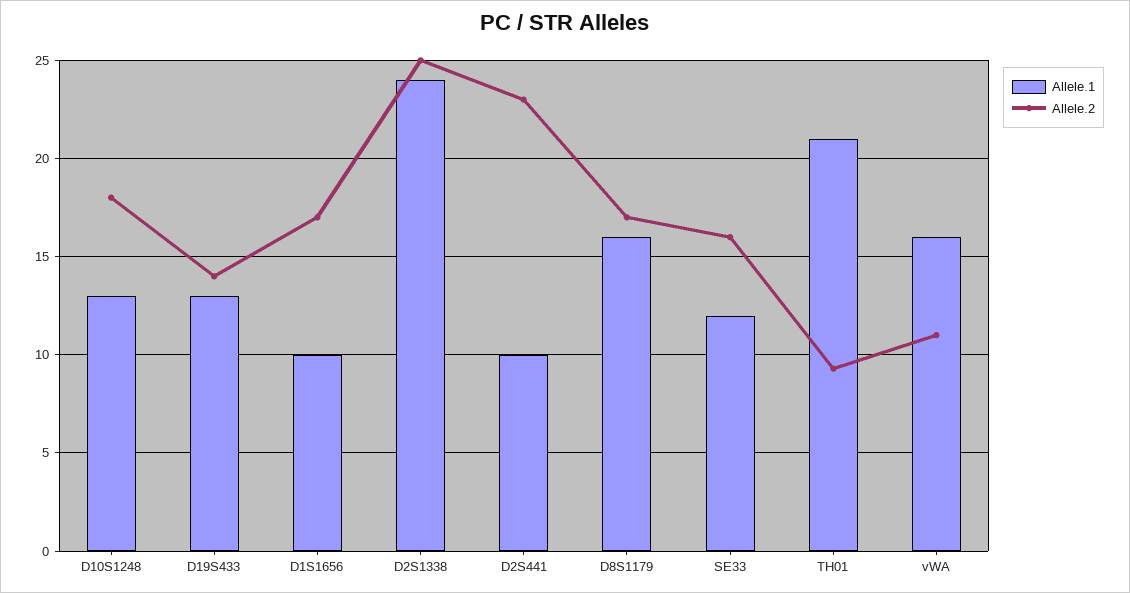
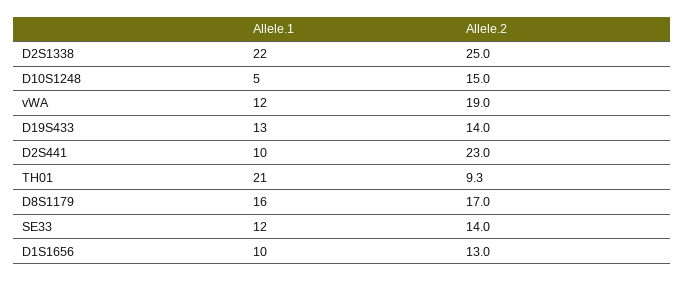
  {
    "Allele.1": {
-     "D10S1248": 13,
+     "D10S1248": 5,
      "D19S433": 13,
      "D1S1656": 10,
-     "D2S1338": 24,
+     "D2S1338": 22,
      "D2S441": 10,
      "D8S1179": 16,
      "SE33": 12,
      "TH01": 21,
-     "vWA": 16
+     "vWA": 12
    },
    "Allele.2": {
-     "D10S1248": 18,
+     "D10S1248": 15,
      "D19S433": 14,
-     "D1S1656": 17,
+     "D1S1656": 13,
      "D2S1338": 25,
      "D2S441": 23,
      "D8S1179": 17,
-     "SE33": 16,
+     "SE33": 14,
      "TH01": 9.3,
-     "vWA": 11
+     "vWA": 19
    }
  }

